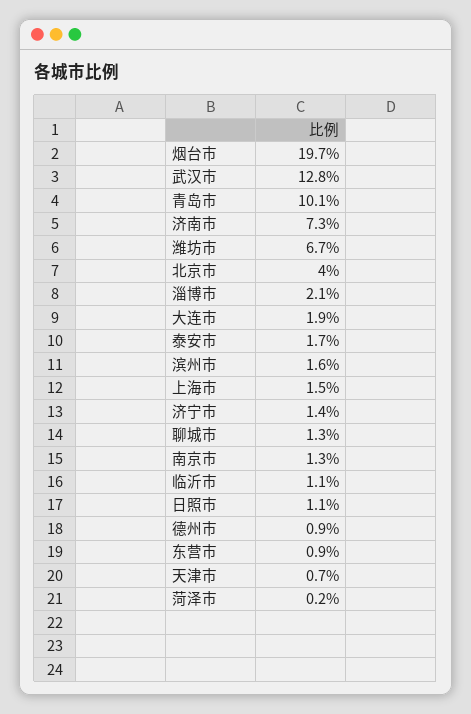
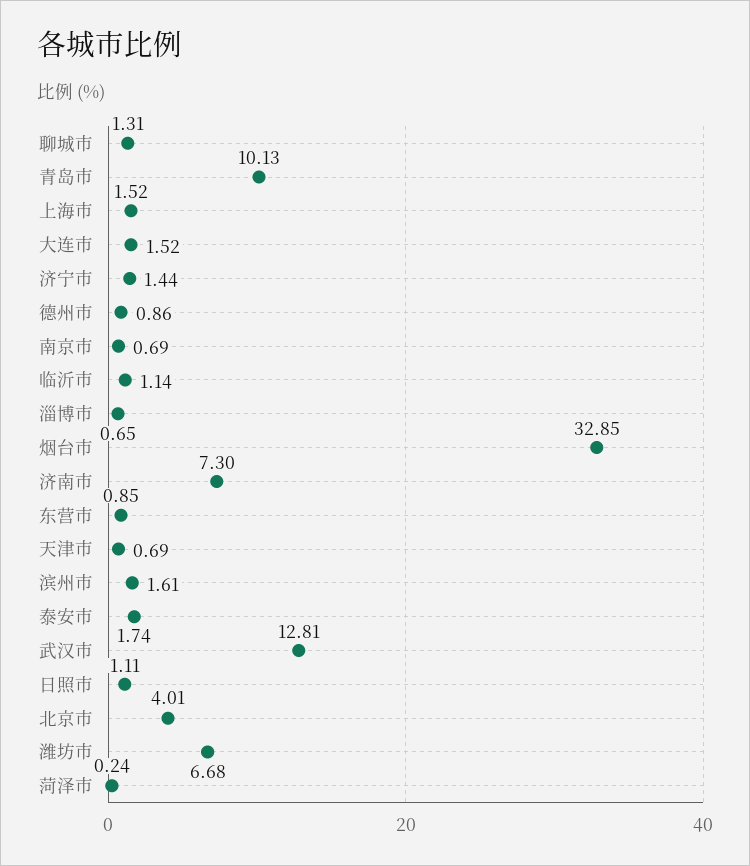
  {
-   "烟台市": 19.7,
+   "烟台市": 32.85,
    "武汉市": 12.81,
    "青岛市": 10.13,
    "济南市": 7.3,
    "潍坊市": 6.68,
    "北京市": 4.01,
-   "淄博市": 2.1,
+   "淄博市": 0.65,
-   "大连市": 1.9,
+   "大连市": 1.52,
    "泰安市": 1.74,
    "滨州市": 1.61,
    "上海市": 1.52,
    "济宁市": 1.44,
    "聊城市": 1.31,
-   "南京市": 1.3,
+   "南京市": 0.69,
    "临沂市": 1.14,
    "日照市": 1.11,
    "德州市": 0.86,
    "东营市": 0.85,
    "天津市": 0.69,
    "菏泽市": 0.24
  }

